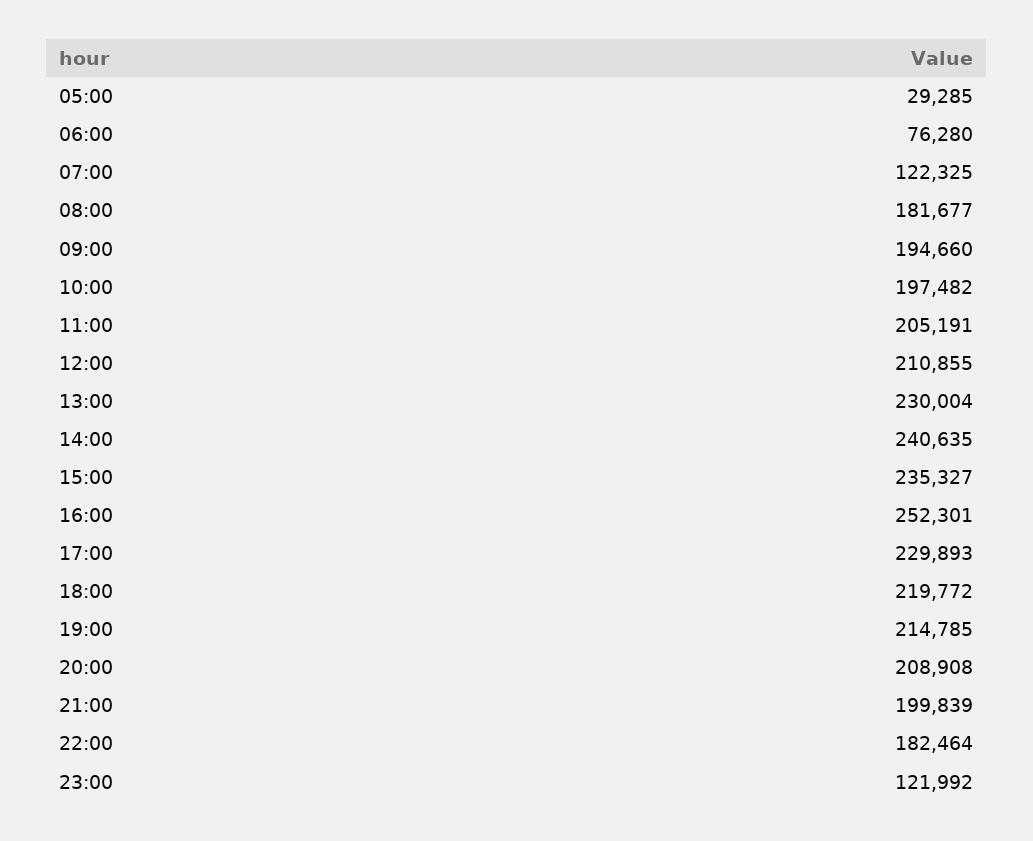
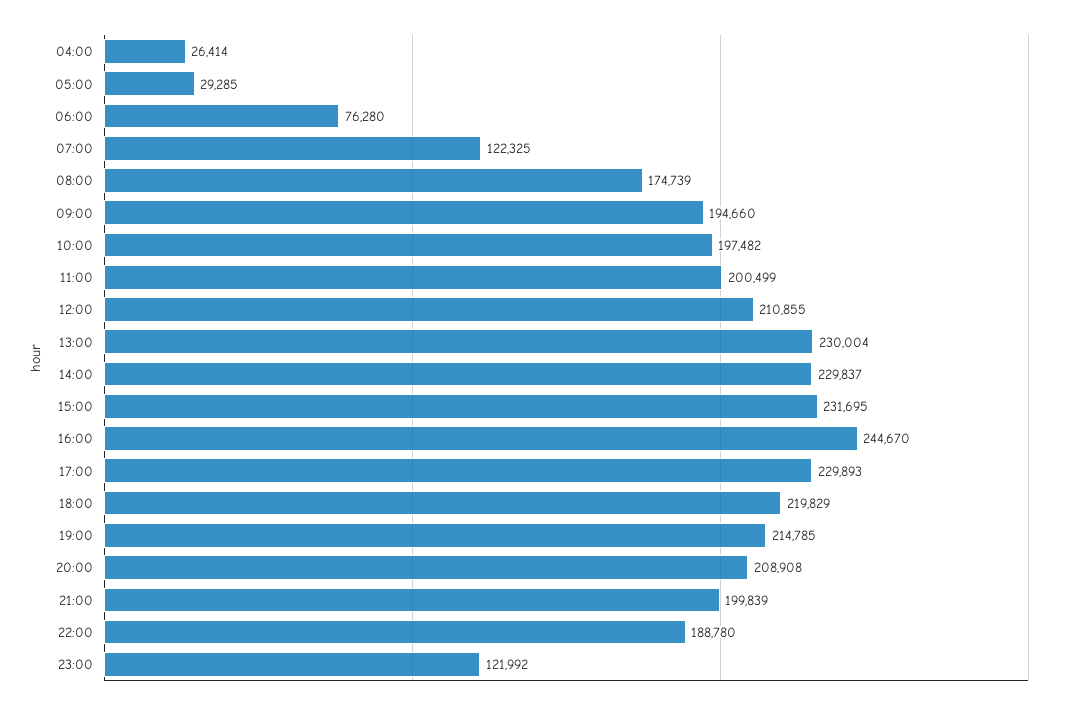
  {
    "05:00": 29285,
    "06:00": 76280,
    "07:00": 122325,
-   "08:00": 181677,
+   "08:00": 174739,
    "09:00": 194660,
    "10:00": 197482,
-   "11:00": 205191,
+   "11:00": 200499,
    "12:00": 210855,
    "13:00": 230004,
-   "14:00": 240635,
+   "14:00": 229837,
-   "15:00": 235327,
+   "15:00": 231695,
-   "16:00": 252301,
+   "16:00": 244670,
    "17:00": 229893,
-   "18:00": 219772,
+   "18:00": 219829,
    "19:00": 214785,
    "20:00": 208908,
    "21:00": 199839,
-   "22:00": 182464,
+   "22:00": 188780,
-   "23:00": 121992
+   "23:00": 121992,
+   "04:00": 26414
  }

